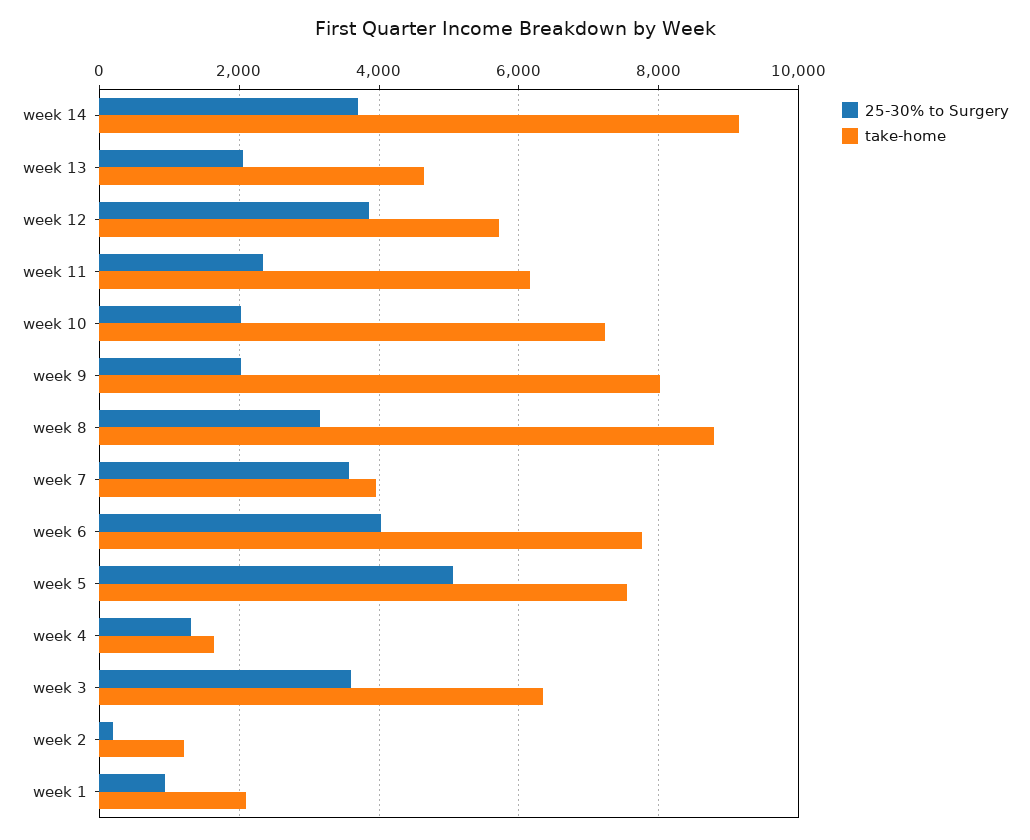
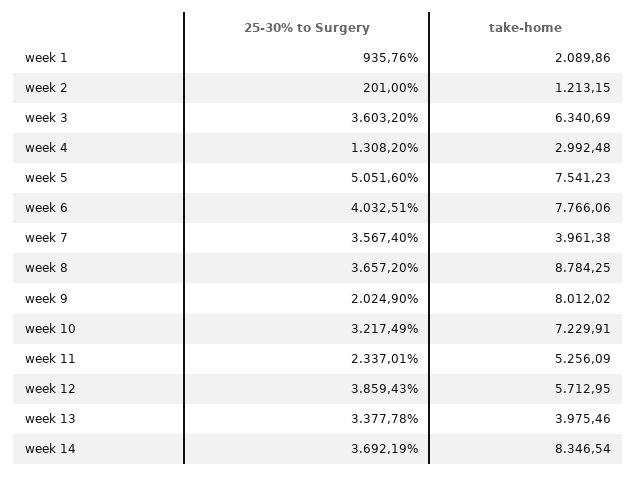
  {
    "25-30% to Surgery": {
      "week 14": 3692.19,
-     "week 13": 2000,
+     "week 13": 3377.78,
      "week 12": 3859.43,
      "week 11": 2337.01,
-     "week 10": 2000,
+     "week 10": 3217.49,
      "week 9": 2024.9,
-     "week 8": 3200,
+     "week 8": 3657.2,
      "week 7": 3567.4,
      "week 6": 4032.51,
      "week 5": 5051.6,
      "week 4": 1308.2,
      "week 3": 3603.2,
      "week 2": 201,
      "week 1": 935.76
    },
    "take-home": {
-     "week 14": 9200,
+     "week 14": 8346.54,
-     "week 13": 4600,
+     "week 13": 3975.46,
      "week 12": 5712.95,
-     "week 11": 6200,
+     "week 11": 5256.09,
      "week 10": 7229.91,
      "week 9": 8012.02,
      "week 8": 8784.25,
      "week 7": 3961.38,
      "week 6": 7766.06,
      "week 5": 7541.23,
-     "week 4": 1600,
+     "week 4": 2992.48,
      "week 3": 6340.69,
      "week 2": 1213.15,
      "week 1": 2089.86
    }
  }

